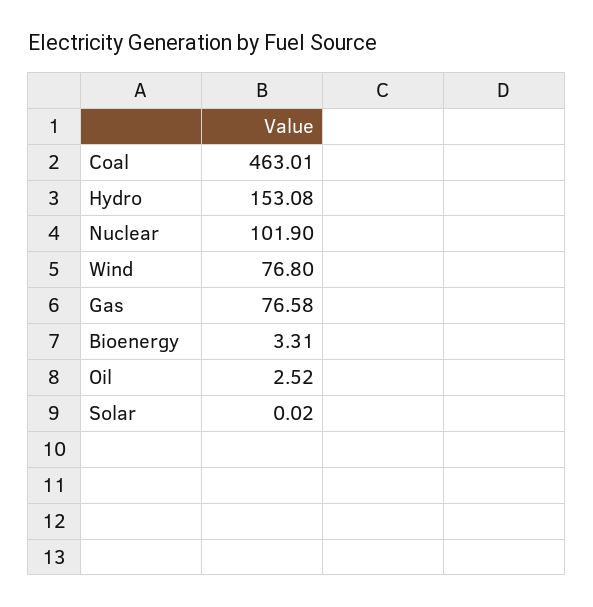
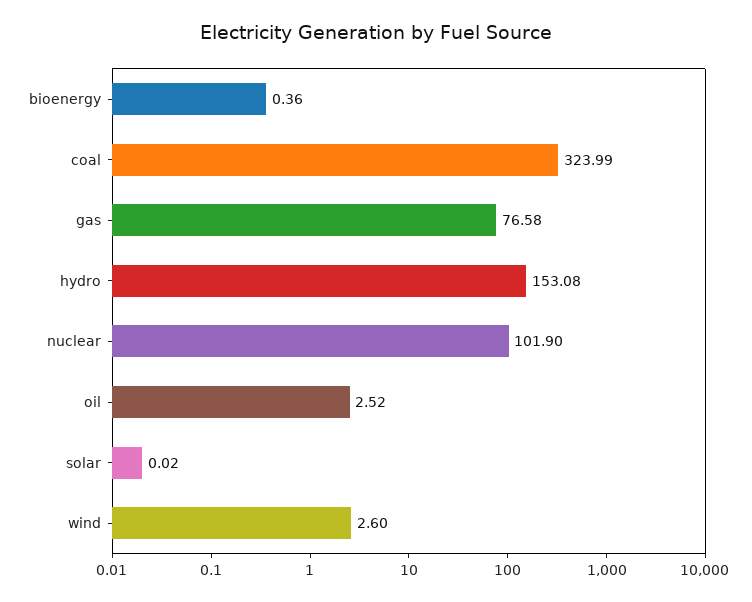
  {
-   "Coal": 463.01,
+   "Coal": 323.99,
    "Hydro": 153.08,
    "Nuclear": 101.9,
-   "Wind": 76.8,
+   "Wind": 2.6,
    "Gas": 76.58,
-   "Bioenergy": 3.31,
+   "Bioenergy": 0.36,
    "Oil": 2.52,
    "Solar": 0.02
  }

